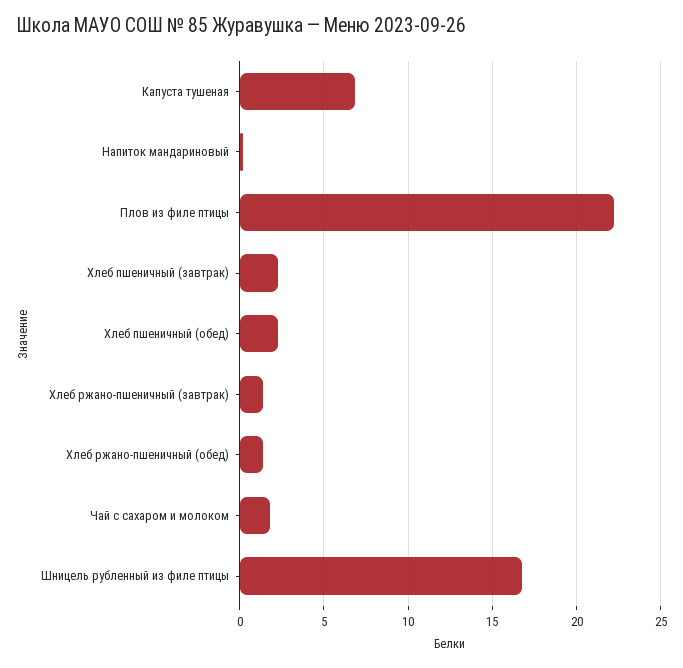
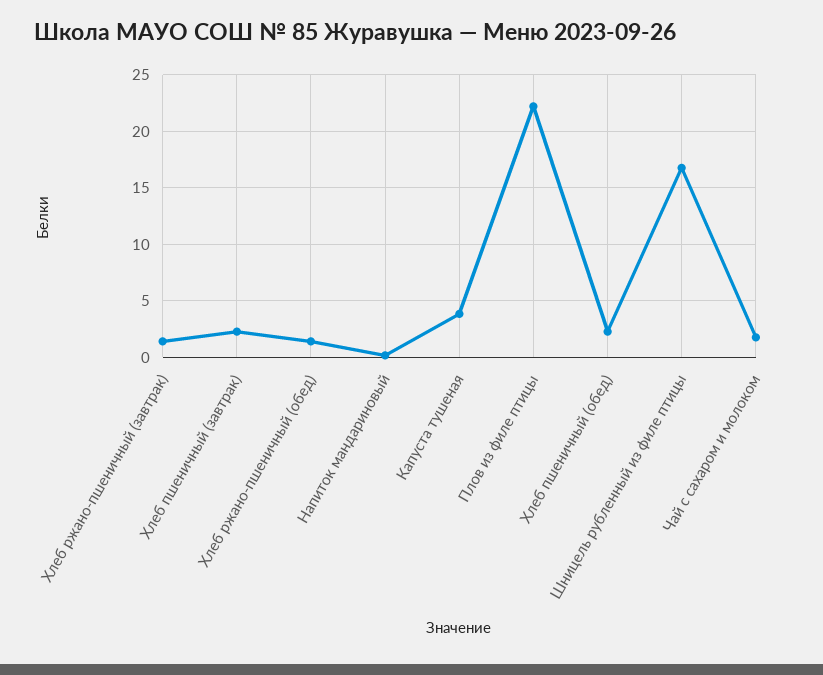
  {
-   "Капуста тушеная": 7,
+   "Капуста тушеная": 4,
    "Напиток мандариновый": 0,
    "Плов из филе птицы": 22,
    "Хлеб пшеничный (завтрак)": 2.5,
    "Хлеб пшеничный (обед)": 2.5,
    "Хлеб ржано-пшеничный (завтрак)": 1.5,
    "Хлеб ржано-пшеничный (обед)": 1.5,
    "Чай с сахаром и молоком": 2,
    "Шницель рубленный из филе птицы": 17
  }

